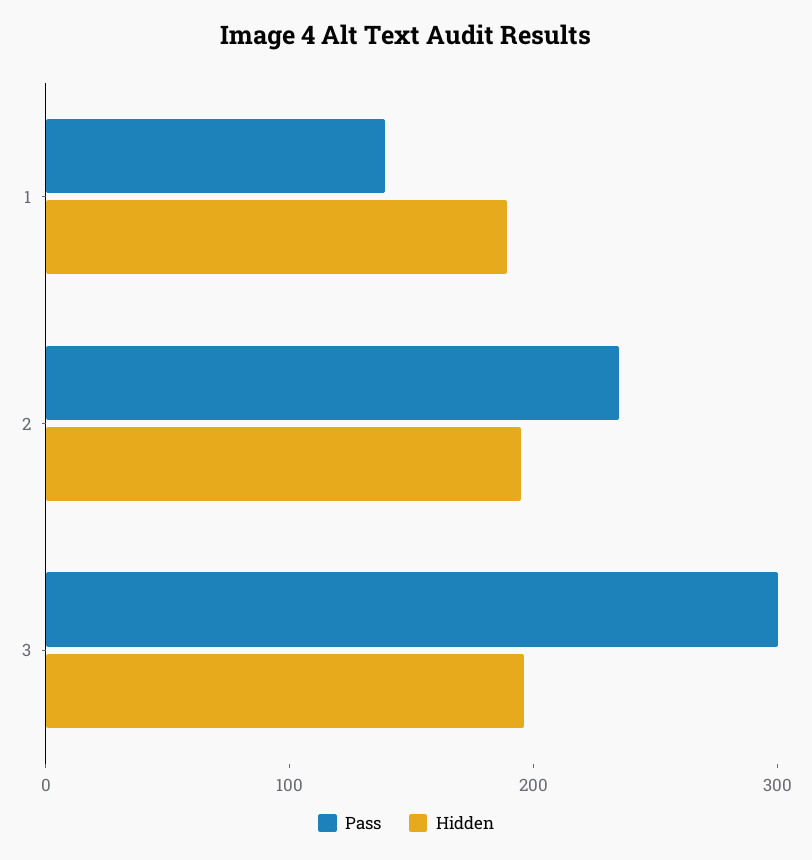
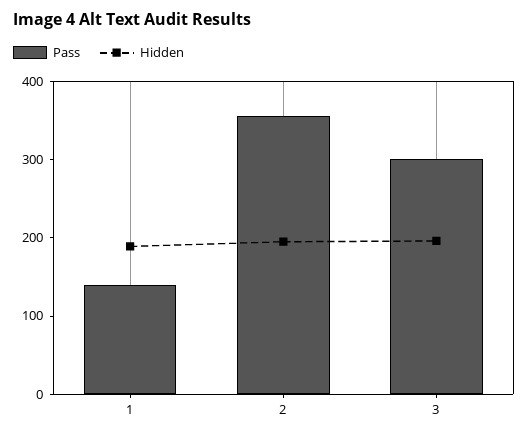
  {
    "Pass": {
      "1": 140,
-     "2": 240,
+     "2": 360,
      "3": 300
    },
    "Hidden": {
      "1": 180,
      "2": 200,
      "3": 200
    }
  }

